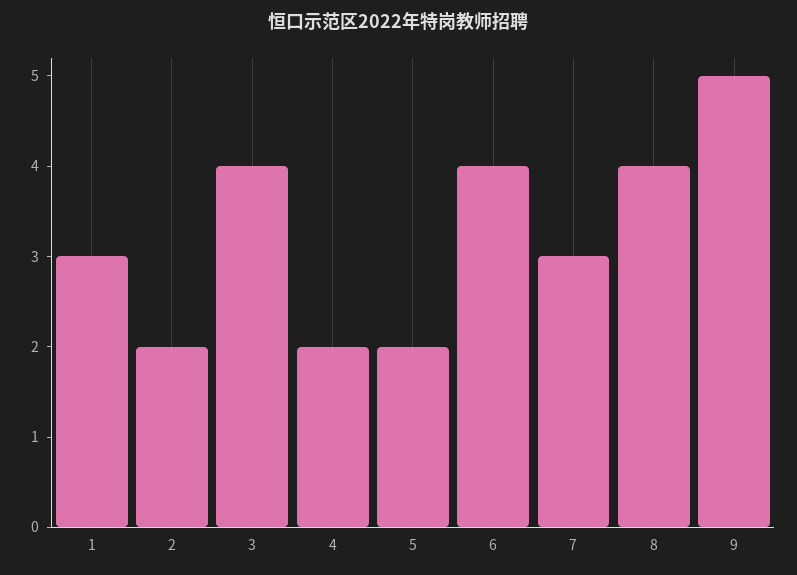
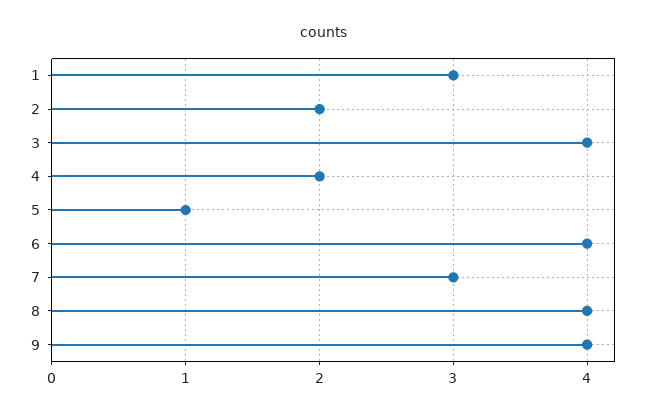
  {
    "1": 3,
    "2": 2,
    "3": 4,
    "4": 2,
-   "5": 2,
+   "5": 1,
    "6": 4,
    "7": 3,
    "8": 4,
-   "9": 5
+   "9": 4
  }

